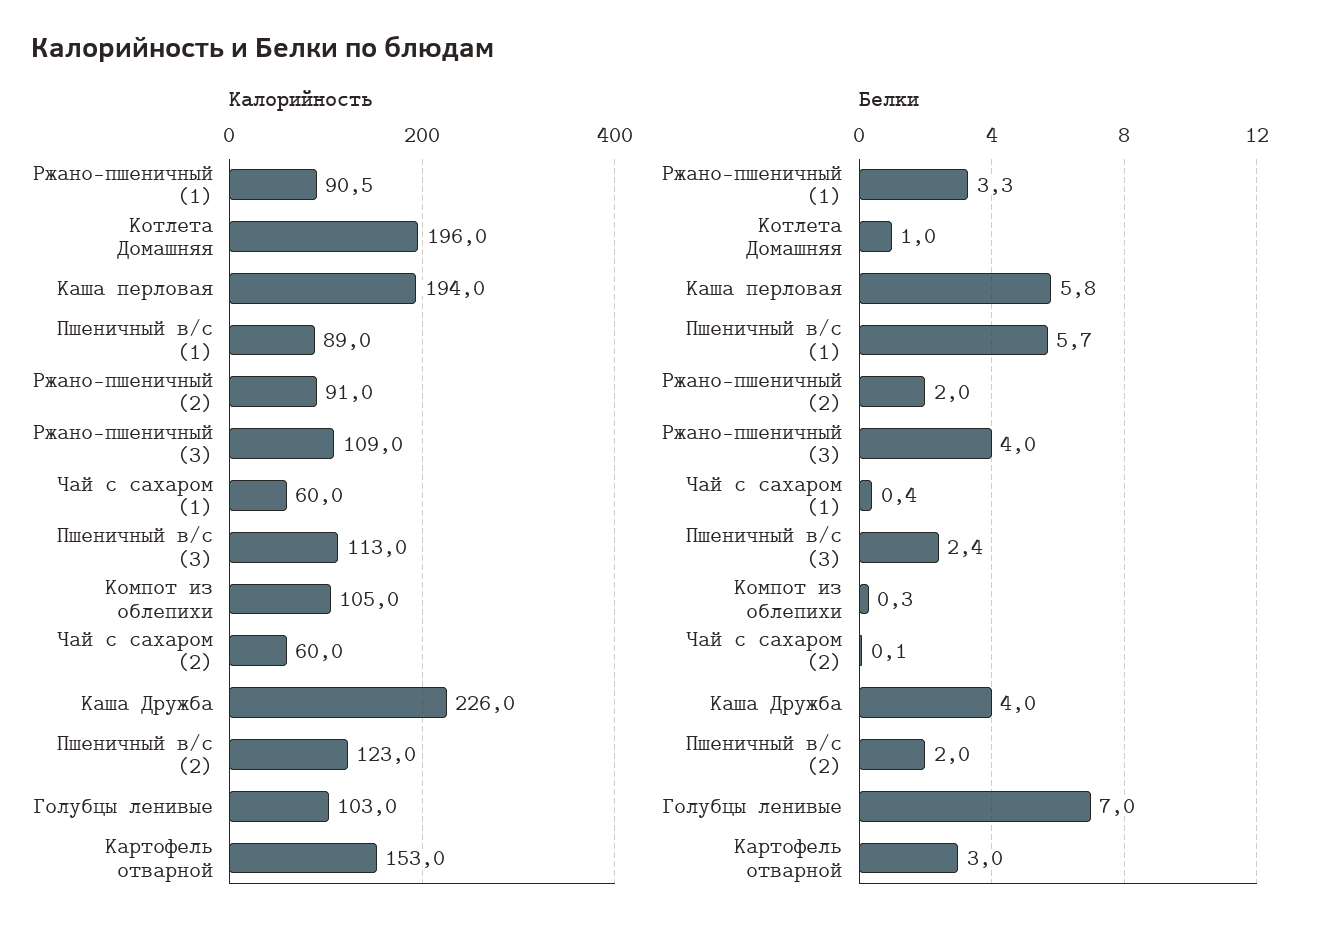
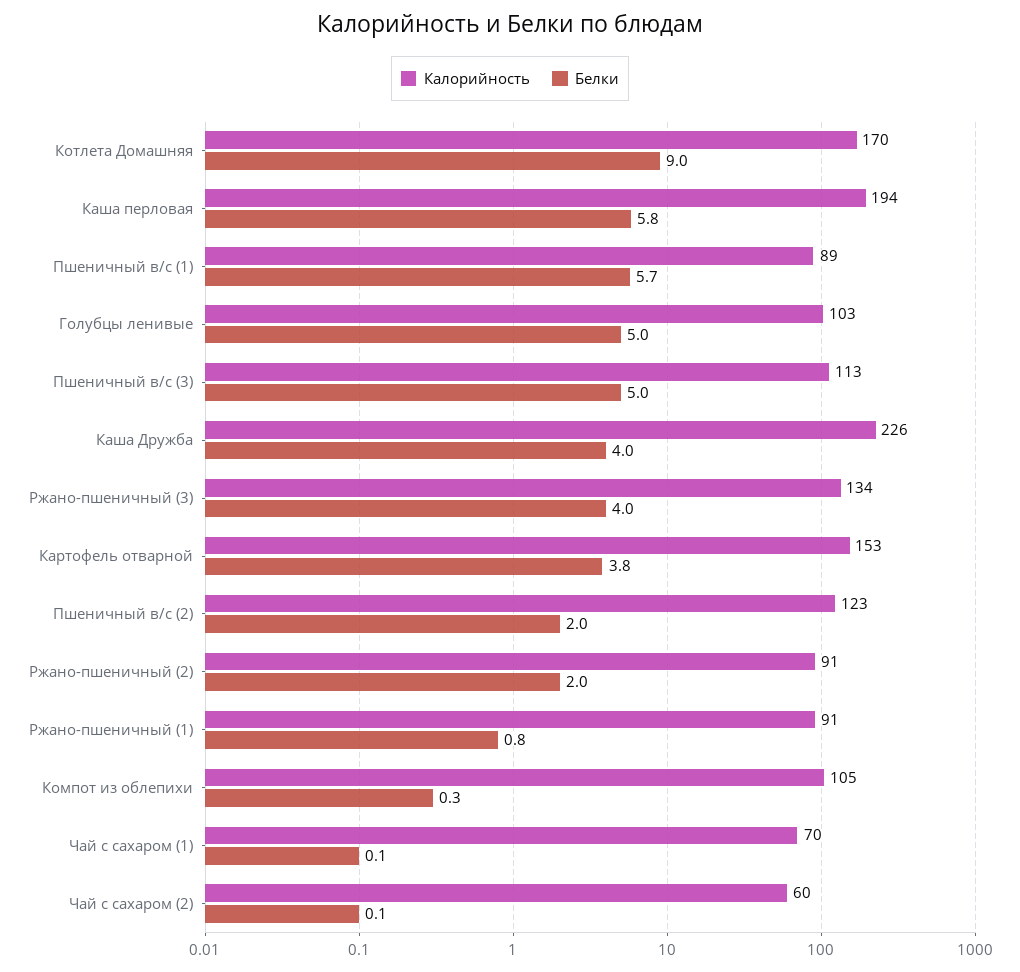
  {
    "Калорийность": {
      "Ржано-пшеничный (1)": 90.5,
-     "Котлета Домашняя": 196,
+     "Котлета Домашняя": 170,
      "Каша перловая": 194,
      "Пшеничный в/с (1)": 89,
      "Ржано-пшеничный (2)": 91,
-     "Ржано-пшеничный (3)": 109,
+     "Ржано-пшеничный (3)": 134,
-     "Чай с сахаром (1)": 60,
+     "Чай с сахаром (1)": 70,
      "Пшеничный в/с (3)": 113,
      "Компот из облепихи": 105,
      "Чай с сахаром (2)": 60,
      "Каша Дружба": 226,
      "Пшеничный в/с (2)": 123,
      "Голубцы ленивые": 103,
      "Картофель отварной": 153
    },
    "Белки": {
-     "Ржано-пшеничный (1)": 3.3,
+     "Ржано-пшеничный (1)": 0.8,
-     "Котлета Домашняя": 1,
+     "Котлета Домашняя": 9,
      "Каша перловая": 5.8,
      "Пшеничный в/с (1)": 5.7,
      "Ржано-пшеничный (2)": 2,
      "Ржано-пшеничный (3)": 4,
-     "Чай с сахаром (1)": 0.4,
+     "Чай с сахаром (1)": 0.1,
-     "Пшеничный в/с (3)": 2.4,
+     "Пшеничный в/с (3)": 5,
      "Компот из облепихи": 0.3,
      "Чай с сахаром (2)": 0.1,
      "Каша Дружба": 4,
      "Пшеничный в/с (2)": 2,
-     "Голубцы ленивые": 7,
+     "Голубцы ленивые": 5,
-     "Картофель отварной": 3
+     "Картофель отварной": 3.8
    }
  }

